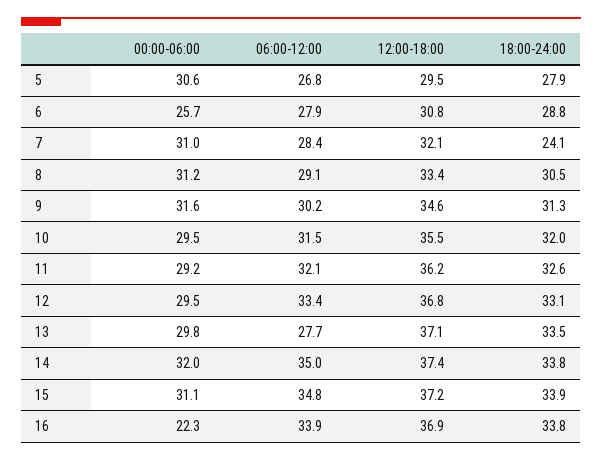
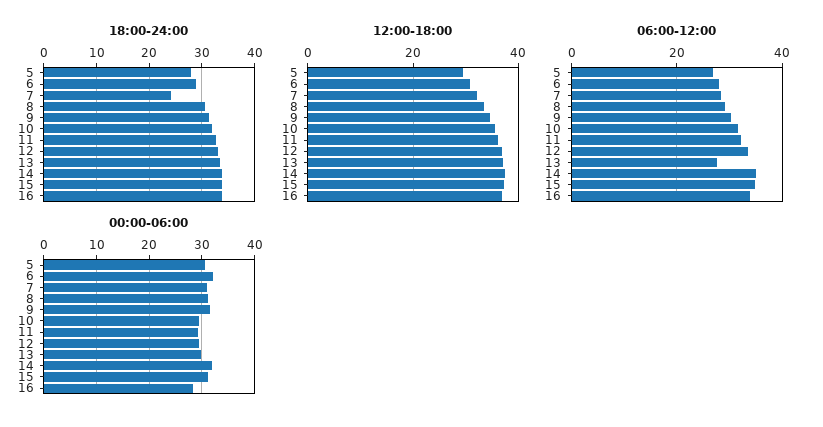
  {
    "00:00-06:00": {
      "5": 30.6,
-     "6": 25.7,
+     "6": 32,
      "7": 31,
      "8": 31.2,
      "9": 31.6,
      "10": 29.5,
      "11": 29.2,
      "12": 29.5,
      "13": 29.8,
      "14": 32,
      "15": 31.1,
-     "16": 22.3
+     "16": 28
    },
    "06:00-12:00": {
      "5": 26.8,
      "6": 27.9,
      "7": 28.4,
      "8": 29.1,
      "9": 30.2,
      "10": 31.5,
      "11": 32.1,
      "12": 33.4,
      "13": 27.7,
      "14": 35,
      "15": 34.8,
      "16": 33.9
    },
    "12:00-18:00": {
      "5": 29.5,
      "6": 30.8,
      "7": 32.1,
      "8": 33.4,
      "9": 34.6,
      "10": 35.5,
      "11": 36.2,
      "12": 36.8,
      "13": 37.1,
      "14": 37.4,
      "15": 37.2,
      "16": 36.9
    },
    "18:00-24:00": {
      "5": 27.9,
      "6": 28.8,
      "7": 24.1,
      "8": 30.5,
      "9": 31.3,
      "10": 32,
      "11": 32.6,
      "12": 33.1,
      "13": 33.5,
      "14": 33.8,
      "15": 33.9,
      "16": 33.8
    }
  }

